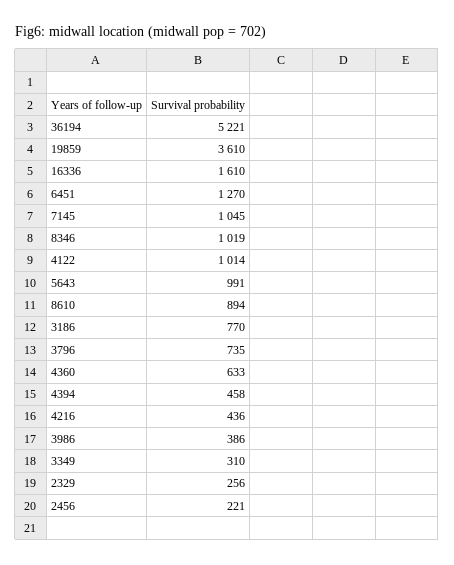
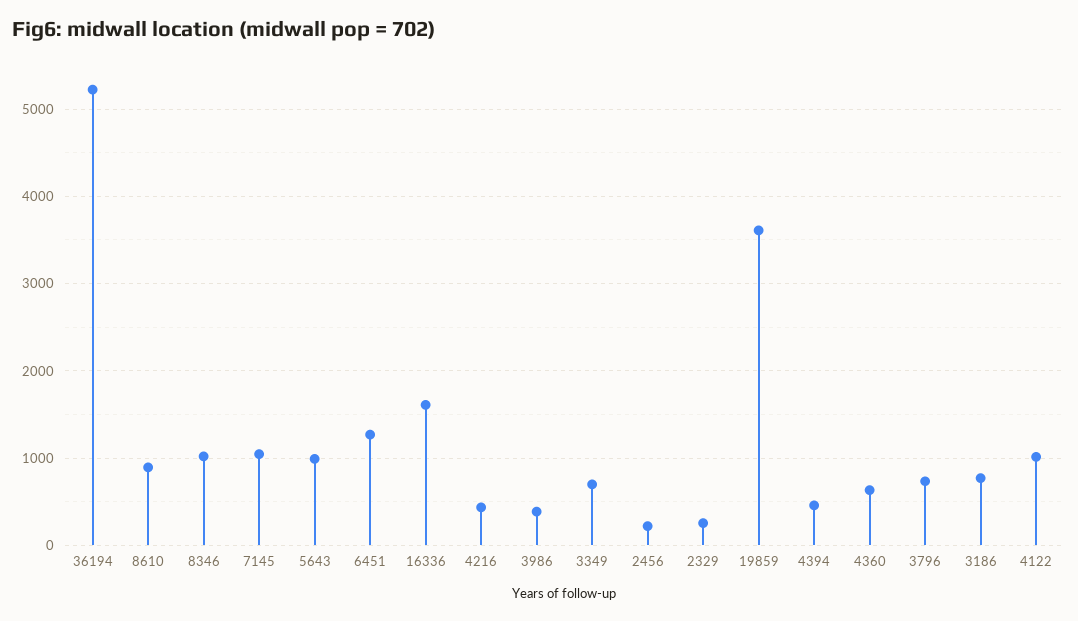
  {
    "36194": 5221,
    "19859": 3610,
    "16336": 1610,
    "6451": 1270,
    "7145": 1045,
    "8346": 1019,
    "4122": 1014,
    "5643": 991,
    "8610": 894,
    "3186": 770,
    "3796": 735,
    "4360": 633,
    "4394": 458,
    "4216": 436,
    "3986": 386,
-   "3349": 310,
+   "3349": 700,
    "2329": 256,
    "2456": 221
  }

